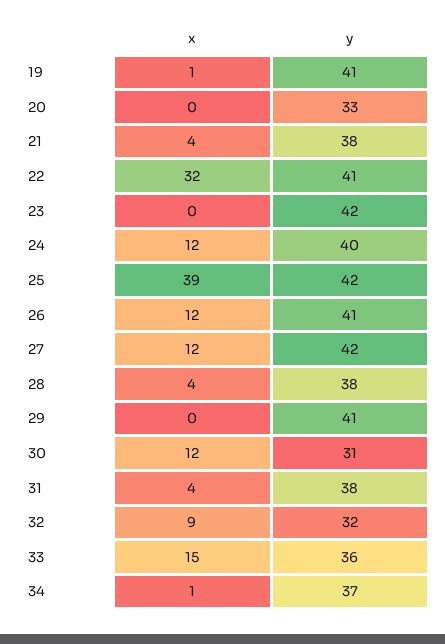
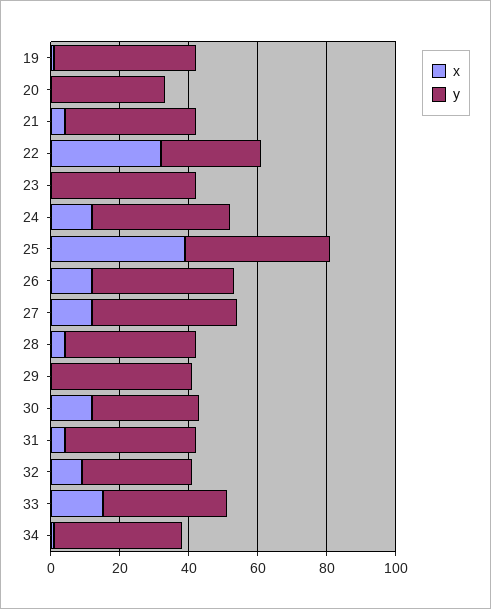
  {
    "x": {
      "19": 1,
      "20": 0,
      "21": 4,
      "22": 32,
      "23": 0,
      "24": 12,
      "25": 39,
      "26": 12,
      "27": 12,
      "28": 4,
      "29": 0,
      "30": 12,
      "31": 4,
      "32": 9,
      "33": 15,
      "34": 1
    },
    "y": {
      "19": 41,
      "20": 33,
      "21": 38,
-     "22": 41,
+     "22": 30,
      "23": 42,
      "24": 40,
      "25": 42,
      "26": 41,
      "27": 42,
      "28": 38,
      "29": 41,
      "30": 31,
      "31": 38,
      "32": 32,
      "33": 36,
      "34": 37
    }
  }

